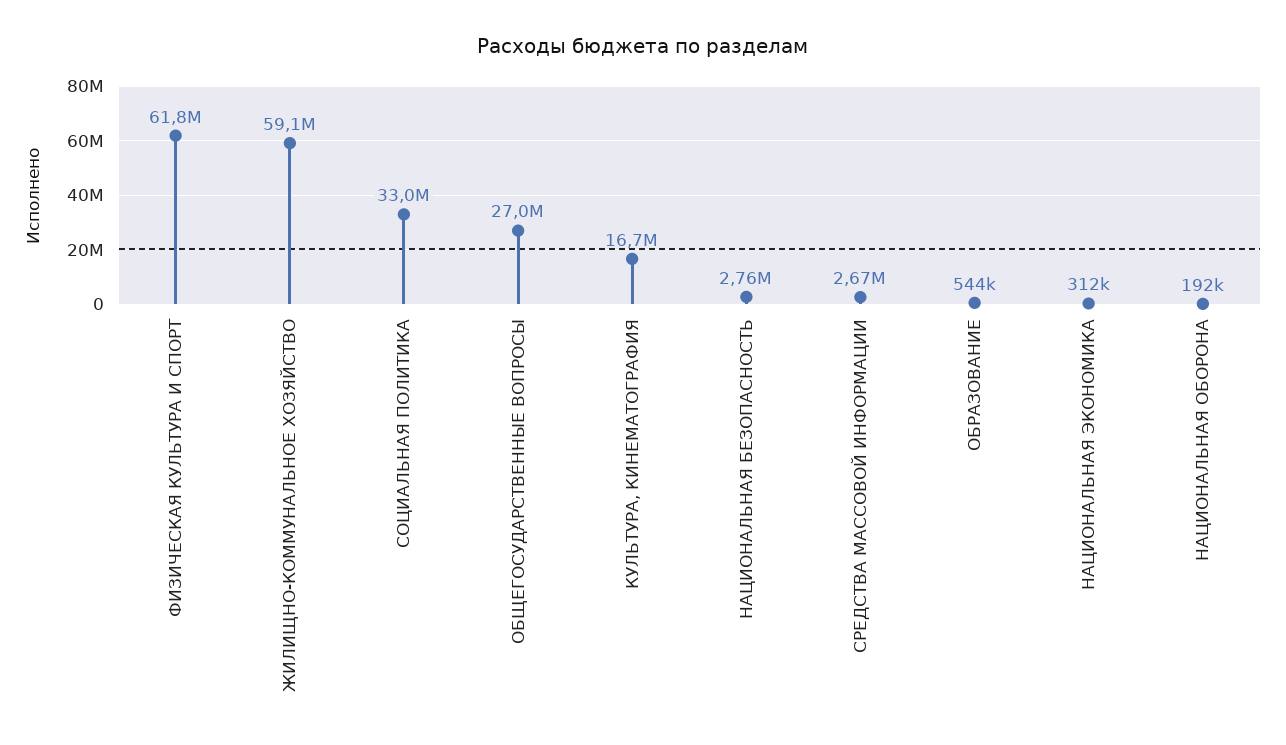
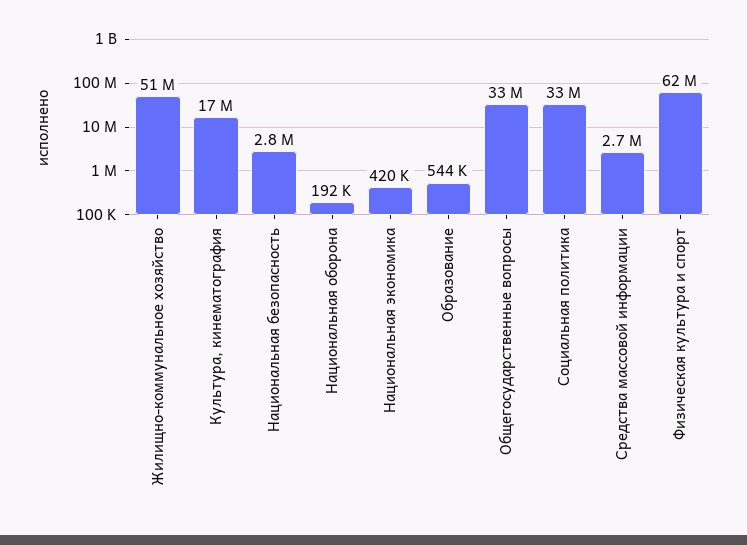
  {
    "ФИЗИЧЕСКАЯ КУЛЬТУРА И СПОРТ": 61800000,
-   "ЖИЛИЩНО-КОММУНАЛЬНОЕ ХОЗЯЙСТВО": 59100000,
+   "ЖИЛИЩНО-КОММУНАЛЬНОЕ ХОЗЯЙСТВО": 51000000,
    "СОЦИАЛЬНАЯ ПОЛИТИКА": 33000000,
-   "ОБЩЕГОСУДАРСТВЕННЫЕ ВОПРОСЫ": 27000000,
+   "ОБЩЕГОСУДАРСТВЕННЫЕ ВОПРОСЫ": 33000000,
    "КУЛЬТУРА, КИНЕМАТОГРАФИЯ": 16700000,
    "НАЦИОНАЛЬНАЯ БЕЗОПАСНОСТЬ": 2760000,
    "СРЕДСТВА МАССОВОЙ ИНФОРМАЦИИ": 2670000,
    "ОБРАЗОВАНИЕ": 544000,
-   "НАЦИОНАЛЬНАЯ ЭКОНОМИКА": 312000,
+   "НАЦИОНАЛЬНАЯ ЭКОНОМИКА": 420000,
    "НАЦИОНАЛЬНАЯ ОБОРОНА": 192000
  }

